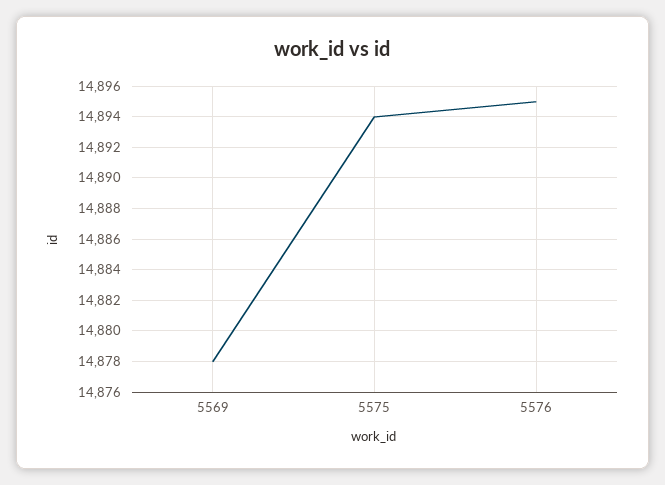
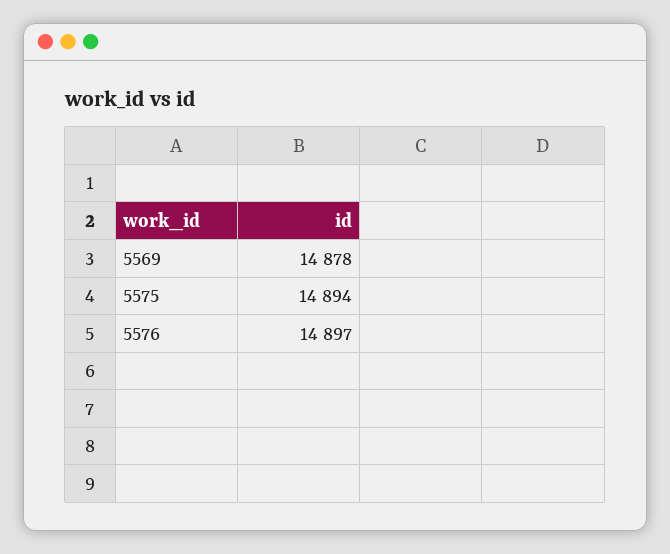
  {
    "5569": 14878,
    "5575": 14894,
-   "5576": 14895
+   "5576": 14897
  }

